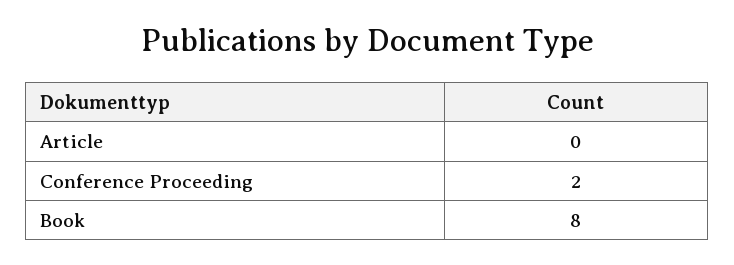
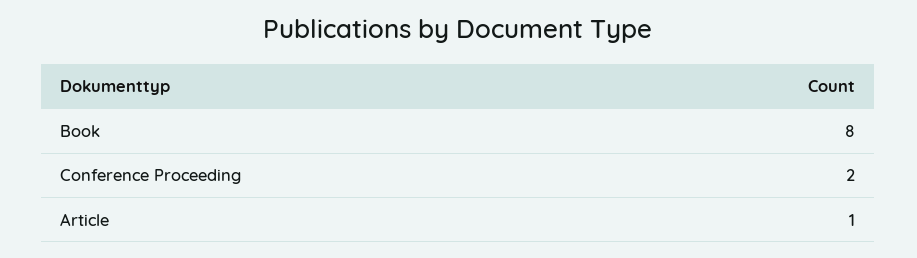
  {
-   "Article": 0,
+   "Article": 1,
    "Conference Proceeding": 2,
    "Book": 8
  }

